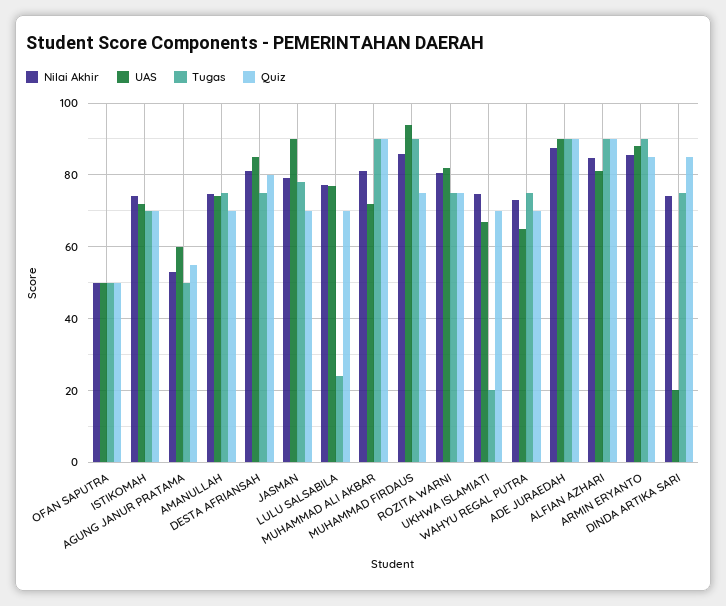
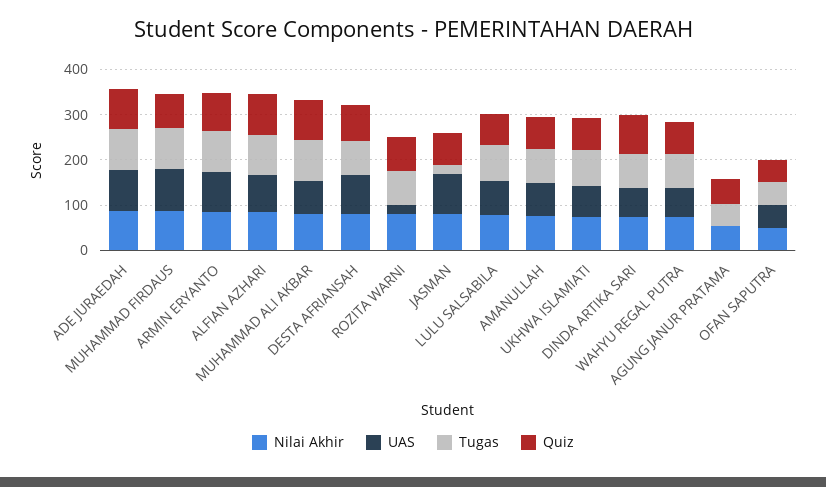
  {
    "Nilai Akhir": {
      "OFAN SAPUTRA": 50,
-     "ISTIKOMAH": 74,
      "AGUNG JANUR PRATAMA": 54,
      "AMANULLAH": 74,
      "DESTA AFRIANSAH": 82,
      "JASMAN": 80,
      "LULU SALSABILA": 78,
      "MUHAMMAD ALI AKBAR": 82,
      "MUHAMMAD FIRDAUS": 86,
      "ROZITA WARNI": 80,
      "UKHWA ISLAMIATI": 74,
      "WAHYU REGAL PUTRA": 74,
      "ADE JURAEDAH": 88,
      "ALFIAN AZHARI": 84,
      "ARMIN ERYANTO": 86,
      "DINDA ARTIKA SARI": 74
    },
    "UAS": {
      "OFAN SAPUTRA": 50,
-     "ISTIKOMAH": 72,
-     "AGUNG JANUR PRATAMA": 60,
+     "AGUNG JANUR PRATAMA": 0,
      "AMANULLAH": 74,
      "DESTA AFRIANSAH": 86,
      "JASMAN": 90,
      "LULU SALSABILA": 78,
      "MUHAMMAD ALI AKBAR": 72,
      "MUHAMMAD FIRDAUS": 94,
-     "ROZITA WARNI": 82,
+     "ROZITA WARNI": 20,
      "UKHWA ISLAMIATI": 68,
      "WAHYU REGAL PUTRA": 66,
      "ADE JURAEDAH": 90,
      "ALFIAN AZHARI": 82,
      "ARMIN ERYANTO": 88,
-     "DINDA ARTIKA SARI": 20
+     "DINDA ARTIKA SARI": 60
    },
    "Tugas": {
      "OFAN SAPUTRA": 50,
-     "ISTIKOMAH": 70,
      "AGUNG JANUR PRATAMA": 50,
      "AMANULLAH": 76,
      "DESTA AFRIANSAH": 76,
-     "JASMAN": 78,
+     "JASMAN": 20,
-     "LULU SALSABILA": 24,
+     "LULU SALSABILA": 80,
      "MUHAMMAD ALI AKBAR": 90,
      "MUHAMMAD FIRDAUS": 90,
      "ROZITA WARNI": 76,
-     "UKHWA ISLAMIATI": 20,
+     "UKHWA ISLAMIATI": 80,
      "WAHYU REGAL PUTRA": 76,
      "ADE JURAEDAH": 90,
      "ALFIAN AZHARI": 90,
      "ARMIN ERYANTO": 90,
      "DINDA ARTIKA SARI": 76
    },
    "Quiz": {
      "OFAN SAPUTRA": 50,
-     "ISTIKOMAH": 70,
      "AGUNG JANUR PRATAMA": 56,
      "AMANULLAH": 70,
      "DESTA AFRIANSAH": 80,
      "JASMAN": 70,
      "LULU SALSABILA": 70,
      "MUHAMMAD ALI AKBAR": 90,
      "MUHAMMAD FIRDAUS": 76,
      "ROZITA WARNI": 76,
      "UKHWA ISLAMIATI": 70,
      "WAHYU REGAL PUTRA": 70,
      "ADE JURAEDAH": 90,
      "ALFIAN AZHARI": 90,
      "ARMIN ERYANTO": 86,
      "DINDA ARTIKA SARI": 86
    }
  }

